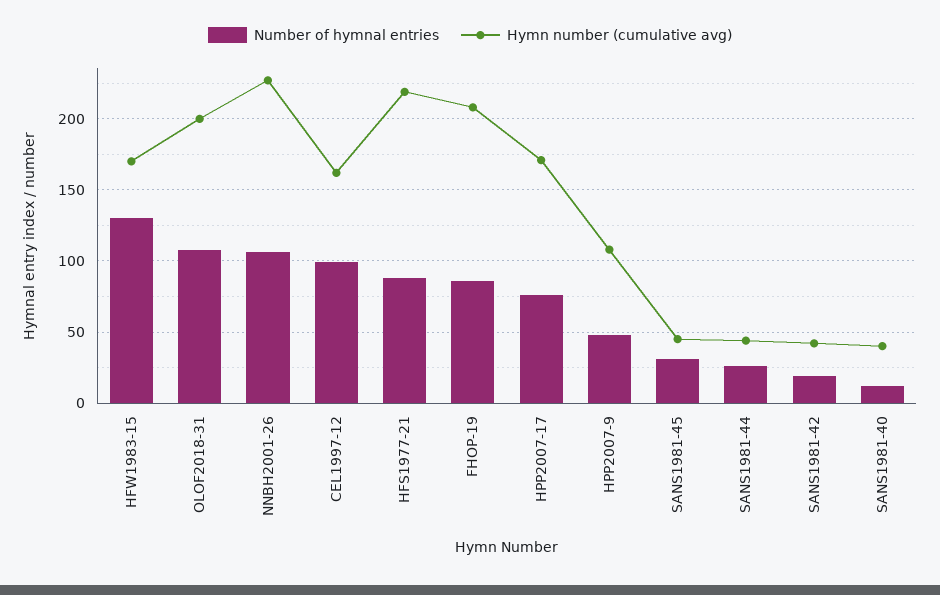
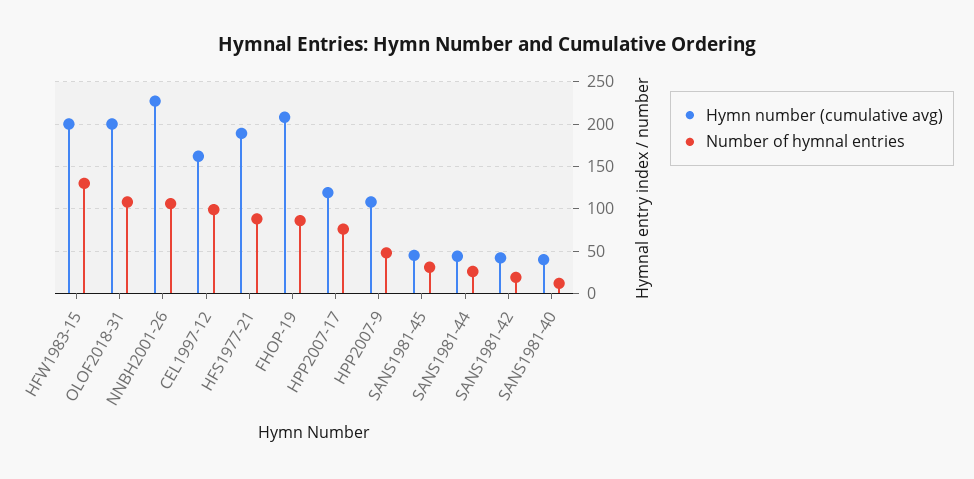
  {
    "Number of hymnal entries": {
      "HFW1983-15": 130,
      "OLOF2018-31": 110,
      "NNBH2001-26": 105,
      "CEL1997-12": 100,
      "HFS1977-21": 90,
      "FHOP-19": 85,
      "HPP2007-17": 75,
      "HPP2007-9": 50,
      "SANS1981-45": 30,
      "SANS1981-44": 25,
      "SANS1981-42": 20,
      "SANS1981-40": 10
    },
    "Hymn number (cumulative avg)": {
-     "HFW1983-15": 170,
+     "HFW1983-15": 200,
      "OLOF2018-31": 200,
      "NNBH2001-26": 225,
      "CEL1997-12": 160,
-     "HFS1977-21": 220,
+     "HFS1977-21": 190,
      "FHOP-19": 210,
-     "HPP2007-17": 170,
+     "HPP2007-17": 120,
      "HPP2007-9": 110,
      "SANS1981-45": 45,
      "SANS1981-44": 45,
      "SANS1981-42": 40,
      "SANS1981-40": 40
    }
  }

